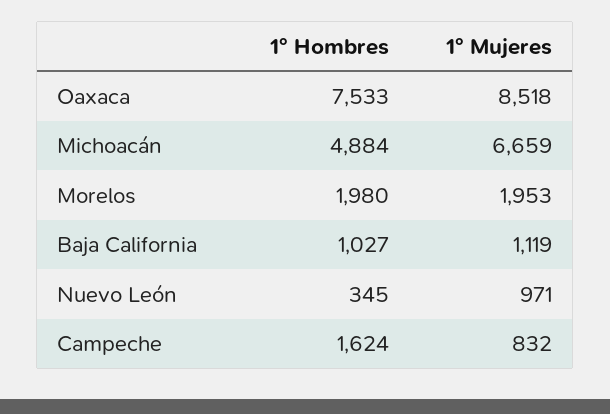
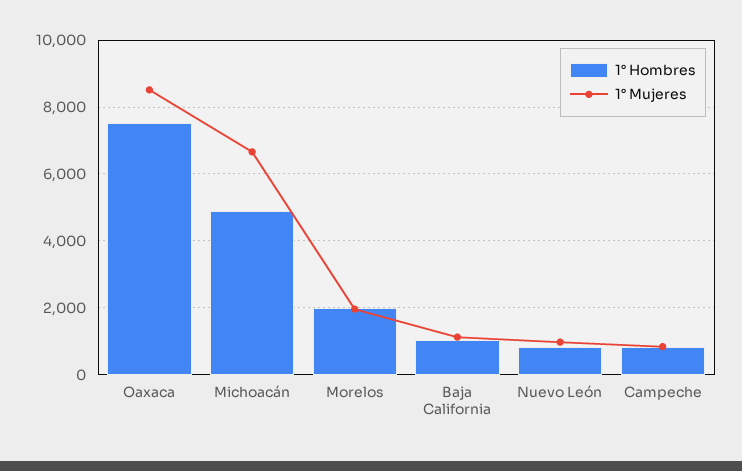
  {
    "1° Hombres": {
      "Oaxaca": 7533,
      "Michoacán": 4884,
      "Morelos": 1980,
      "Baja California": 1027,
-     "Nuevo León": 345,
+     "Nuevo León": 800,
-     "Campeche": 1624
+     "Campeche": 800
    },
    "1° Mujeres": {
      "Oaxaca": 8518,
      "Michoacán": 6659,
      "Morelos": 1953,
      "Baja California": 1119,
      "Nuevo León": 971,
      "Campeche": 832
    }
  }

